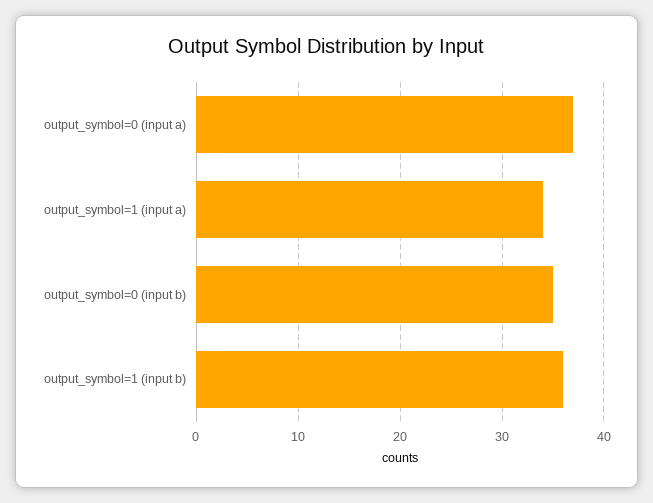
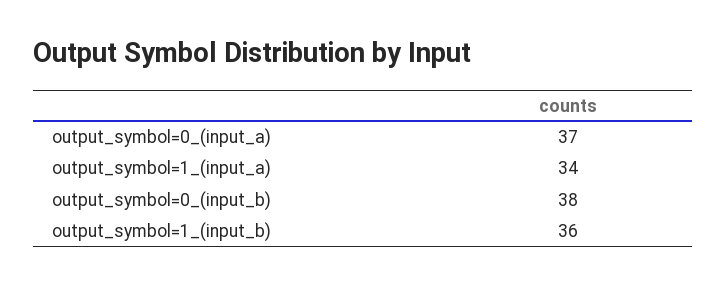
  {
    "output_symbol=0 (input a)": 37,
    "output_symbol=1 (input a)": 34,
-   "output_symbol=0 (input b)": 35,
+   "output_symbol=0 (input b)": 38,
    "output_symbol=1 (input b)": 36
  }

